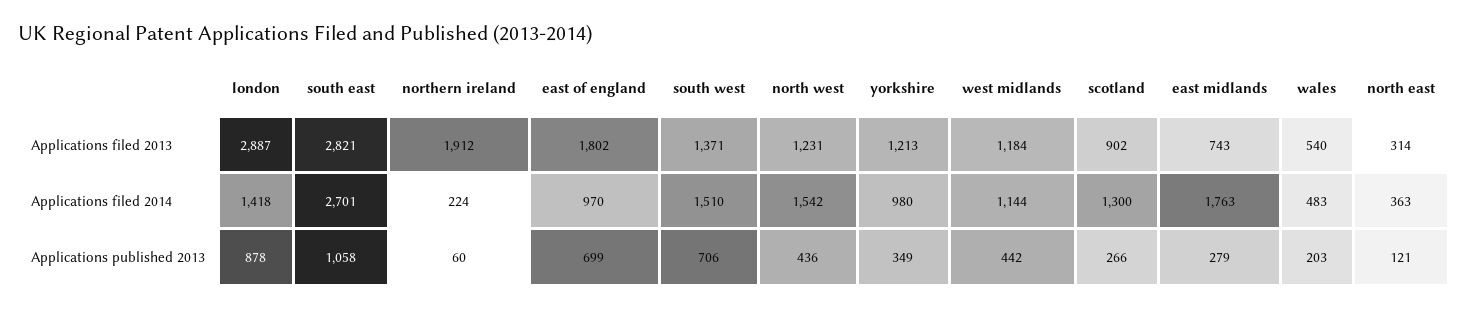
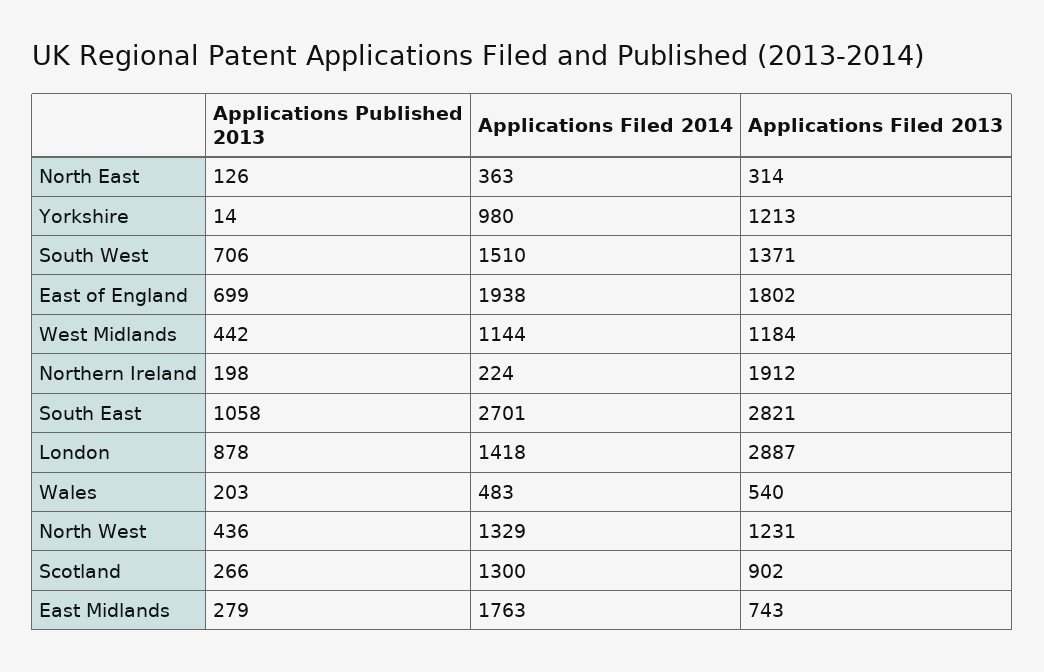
  {
    "london": {
      "Applications filed 2013": 2887,
      "Applications filed 2014": 1418,
      "Applications published 2013": 878
    },
    "south east": {
      "Applications filed 2013": 2821,
      "Applications filed 2014": 2701,
      "Applications published 2013": 1058
    },
    "northern ireland": {
      "Applications filed 2013": 1912,
      "Applications filed 2014": 224,
-     "Applications published 2013": 60
+     "Applications published 2013": 198
    },
    "east of england": {
      "Applications filed 2013": 1802,
-     "Applications filed 2014": 970,
+     "Applications filed 2014": 1938,
      "Applications published 2013": 699
    },
    "south west": {
      "Applications filed 2013": 1371,
      "Applications filed 2014": 1510,
      "Applications published 2013": 706
    },
    "north west": {
      "Applications filed 2013": 1231,
-     "Applications filed 2014": 1542,
+     "Applications filed 2014": 1329,
      "Applications published 2013": 436
    },
    "yorkshire": {
      "Applications filed 2013": 1213,
      "Applications filed 2014": 980,
-     "Applications published 2013": 349
+     "Applications published 2013": 14
    },
    "west midlands": {
      "Applications filed 2013": 1184,
      "Applications filed 2014": 1144,
      "Applications published 2013": 442
    },
    "scotland": {
      "Applications filed 2013": 902,
      "Applications filed 2014": 1300,
      "Applications published 2013": 266
    },
    "east midlands": {
      "Applications filed 2013": 743,
      "Applications filed 2014": 1763,
      "Applications published 2013": 279
    },
    "wales": {
      "Applications filed 2013": 540,
      "Applications filed 2014": 483,
      "Applications published 2013": 203
    },
    "north east": {
      "Applications filed 2013": 314,
      "Applications filed 2014": 363,
-     "Applications published 2013": 121
+     "Applications published 2013": 126
    }
  }

